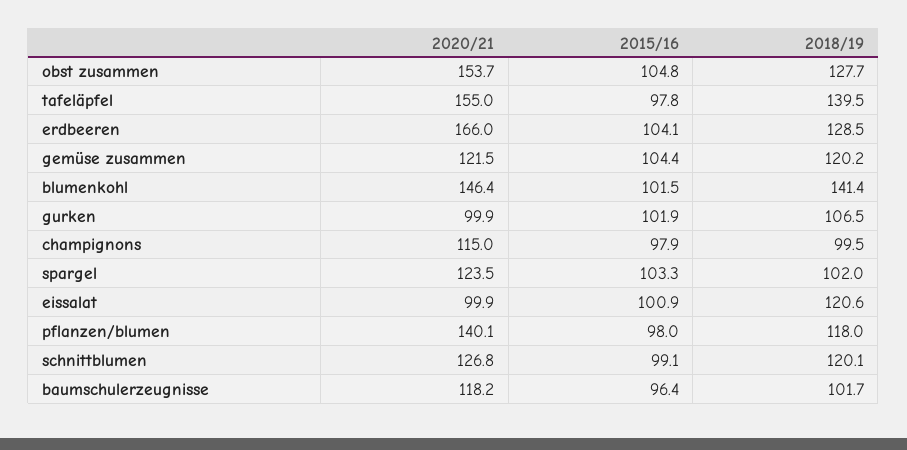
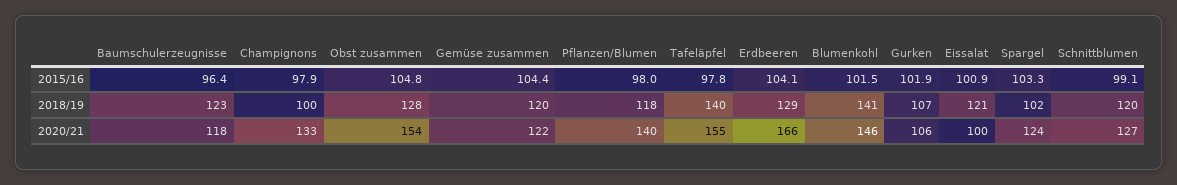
  {
    "2020/21": {
      "obst zusammen": 153.7,
      "tafeläpfel": 155,
      "erdbeeren": 166,
      "gemüse zusammen": 121.5,
      "blumenkohl": 146.4,
-     "gurken": 99.9,
+     "gurken": 106,
-     "champignons": 115,
+     "champignons": 133,
      "spargel": 123.5,
      "eissalat": 99.9,
      "pflanzen/blumen": 140.1,
      "schnittblumen": 126.8,
      "baumschulerzeugnisse": 118.2
    },
    "2015/16": {
      "obst zusammen": 104.8,
      "tafeläpfel": 97.8,
      "erdbeeren": 104.1,
      "gemüse zusammen": 104.4,
      "blumenkohl": 101.5,
      "gurken": 101.9,
      "champignons": 97.9,
      "spargel": 103.3,
      "eissalat": 100.9,
      "pflanzen/blumen": 98,
      "schnittblumen": 99.1,
      "baumschulerzeugnisse": 96.4
    },
    "2018/19": {
      "obst zusammen": 127.7,
      "tafeläpfel": 139.5,
      "erdbeeren": 128.5,
      "gemüse zusammen": 120.2,
      "blumenkohl": 141.4,
      "gurken": 106.5,
      "champignons": 99.5,
      "spargel": 102,
      "eissalat": 120.6,
      "pflanzen/blumen": 118,
      "schnittblumen": 120.1,
-     "baumschulerzeugnisse": 101.7
+     "baumschulerzeugnisse": 123
    }
  }

